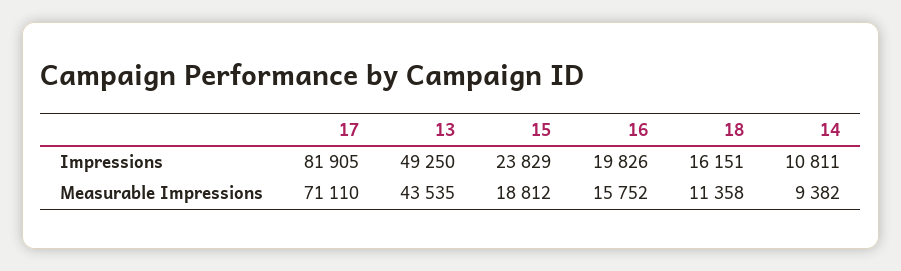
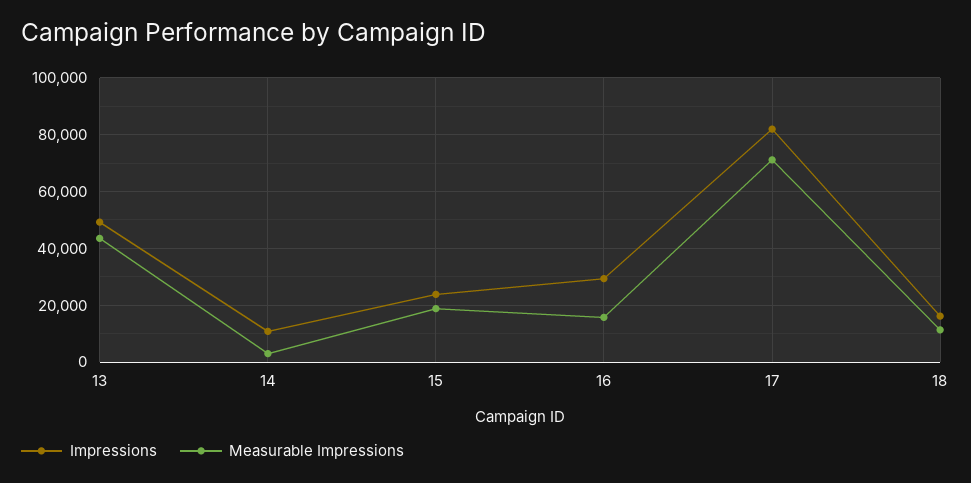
  {
    "Impressions": {
      "17": 81905,
      "13": 49250,
      "15": 23829,
-     "16": 19826,
+     "16": 30000,
      "18": 16151,
      "14": 10811
    },
    "Measurable Impressions": {
      "17": 71110,
      "13": 43535,
      "15": 18812,
      "16": 15752,
      "18": 11358,
-     "14": 9382
+     "14": 2500
    }
  }

